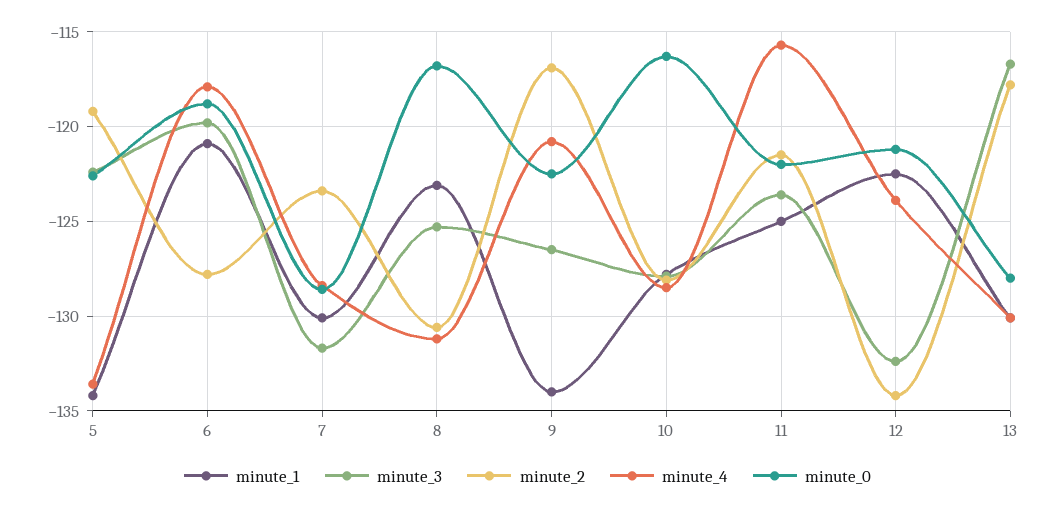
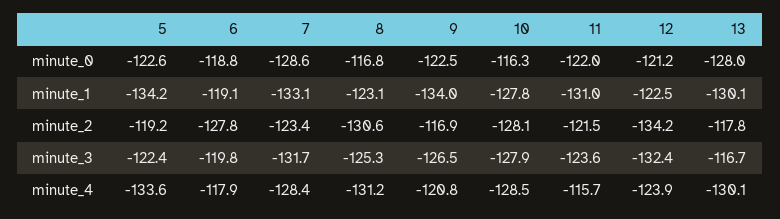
  {
    "minute_1": {
      "5": -134.2,
-     "6": -121,
+     "6": -119.1,
-     "7": -130,
+     "7": -133.1,
      "8": -123.1,
      "9": -134,
      "10": -127.8,
-     "11": -125,
+     "11": -131,
      "12": -122.5,
      "13": -130.1
    },
    "minute_3": {
      "5": -122.4,
      "6": -119.8,
      "7": -131.7,
      "8": -125.3,
      "9": -126.5,
      "10": -127.9,
      "11": -123.6,
      "12": -132.4,
      "13": -116.7
    },
    "minute_2": {
      "5": -119.2,
      "6": -127.8,
      "7": -123.4,
      "8": -130.6,
      "9": -116.9,
      "10": -128.1,
      "11": -121.5,
      "12": -134.2,
      "13": -117.8
    },
    "minute_4": {
      "5": -133.6,
      "6": -117.9,
      "7": -128.4,
      "8": -131.2,
      "9": -120.8,
      "10": -128.5,
      "11": -115.7,
      "12": -123.9,
      "13": -130.1
    },
    "minute_0": {
      "5": -122.6,
      "6": -118.8,
      "7": -128.6,
      "8": -116.8,
      "9": -122.5,
      "10": -116.3,
      "11": -122,
      "12": -121.2,
      "13": -128
    }
  }

